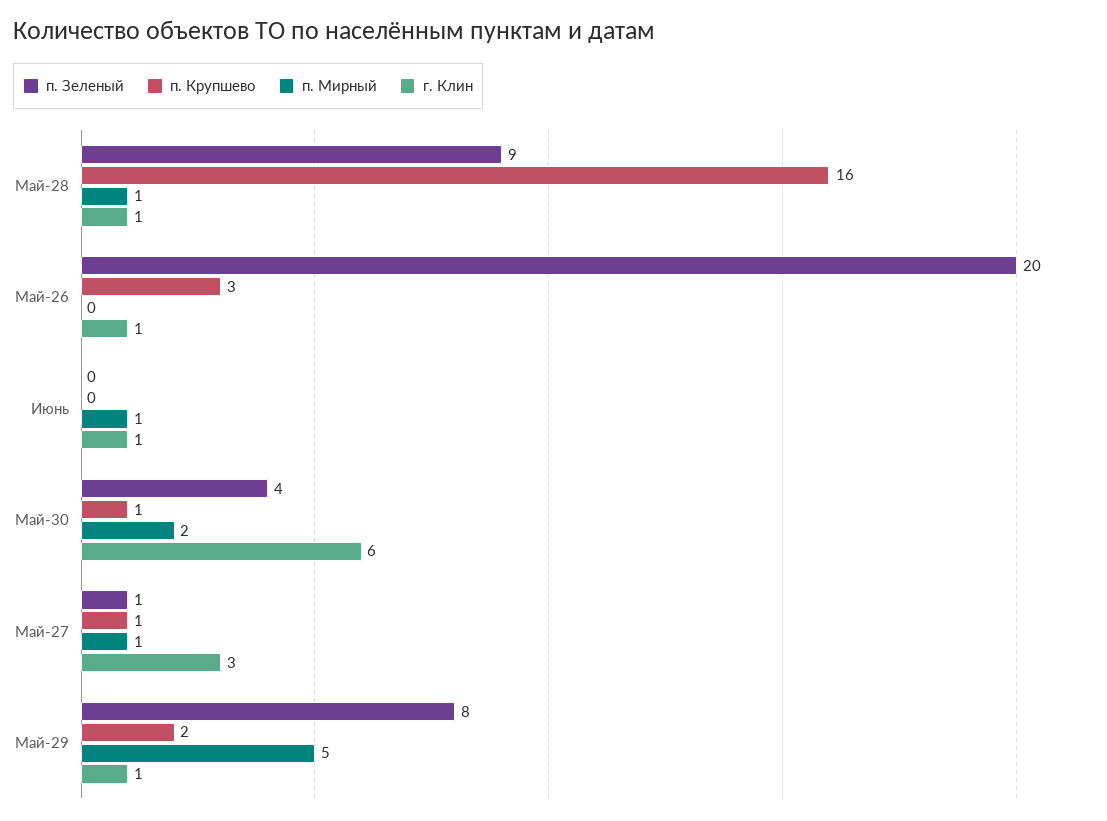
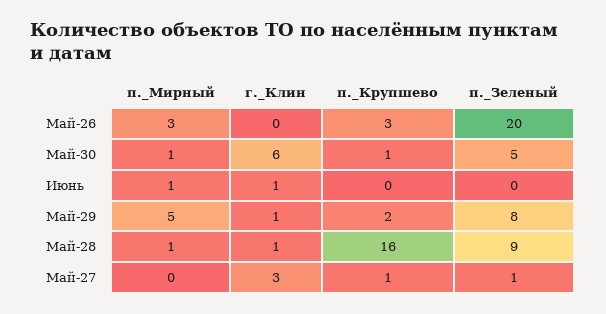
  {
    "п. Зеленый": {
      "Май-28": 9,
      "Май-26": 20,
      "Июнь": 0,
-     "Май-30": 4,
+     "Май-30": 5,
      "Май-27": 1,
      "Май-29": 8
    },
    "п. Крупшево": {
      "Май-28": 16,
      "Май-26": 3,
      "Июнь": 0,
      "Май-30": 1,
      "Май-27": 1,
      "Май-29": 2
    },
    "п. Мирный": {
      "Май-28": 1,
-     "Май-26": 0,
+     "Май-26": 3,
      "Июнь": 1,
-     "Май-30": 2,
+     "Май-30": 1,
-     "Май-27": 1,
+     "Май-27": 0,
      "Май-29": 5
    },
    "г. Клин": {
      "Май-28": 1,
-     "Май-26": 1,
+     "Май-26": 0,
      "Июнь": 1,
      "Май-30": 6,
      "Май-27": 3,
      "Май-29": 1
    }
  }

